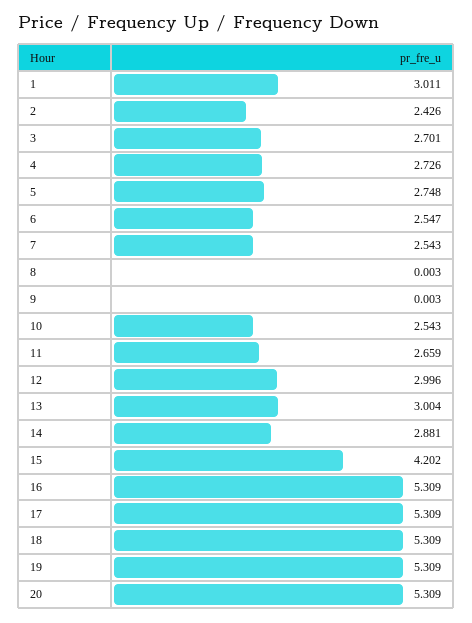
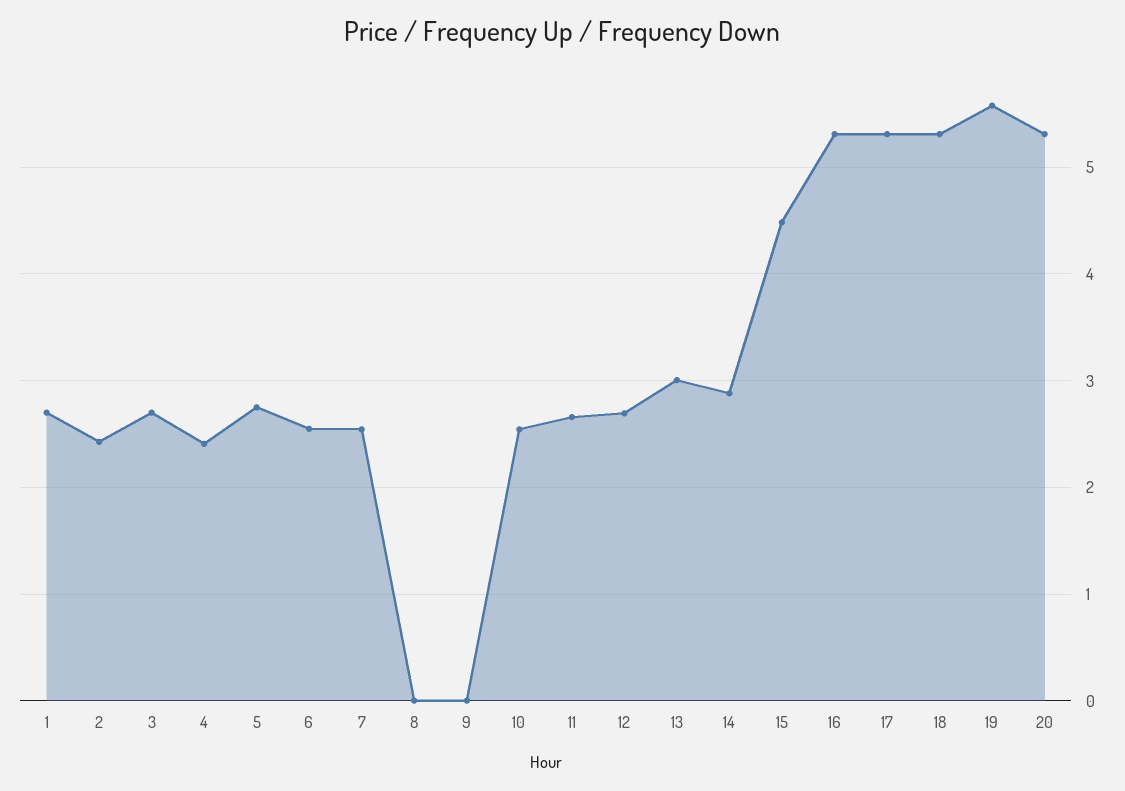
  {
-   "1": 3.011,
+   "1": 2.7,
    "2": 2.426,
    "3": 2.701,
-   "4": 2.726,
+   "4": 2.4,
    "5": 2.748,
    "6": 2.547,
    "7": 2.543,
    "8": 0.003,
    "9": 0.003,
    "10": 2.543,
    "11": 2.659,
-   "12": 2.996,
+   "12": 2.7,
    "13": 3.004,
    "14": 2.881,
-   "15": 4.202,
+   "15": 4.5,
    "16": 5.309,
    "17": 5.309,
    "18": 5.309,
-   "19": 5.309,
+   "19": 5.6,
    "20": 5.309
  }

